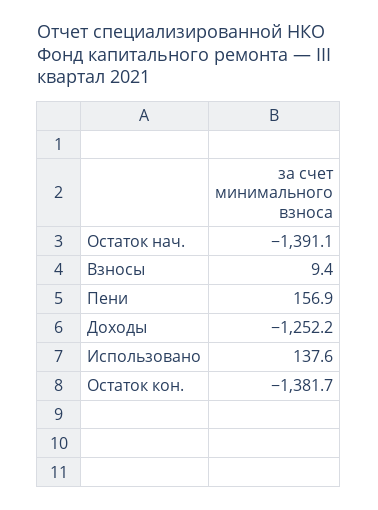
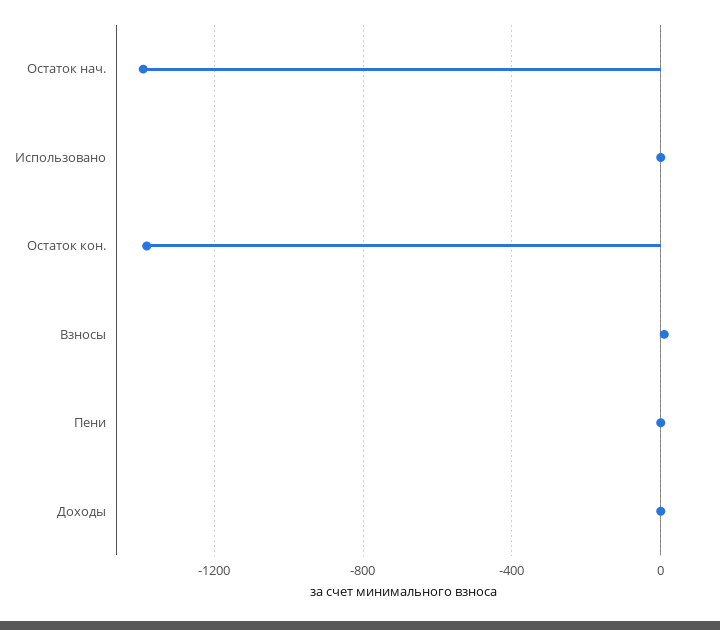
  {
    "Остаток нач.": -1391.1,
    "Взносы": 9.4,
-   "Пени": 156.9,
+   "Пени": 0,
-   "Доходы": -1252.2,
+   "Доходы": 0,
-   "Использовано": 137.6,
+   "Использовано": 0,
    "Остаток кон.": -1381.7
  }

